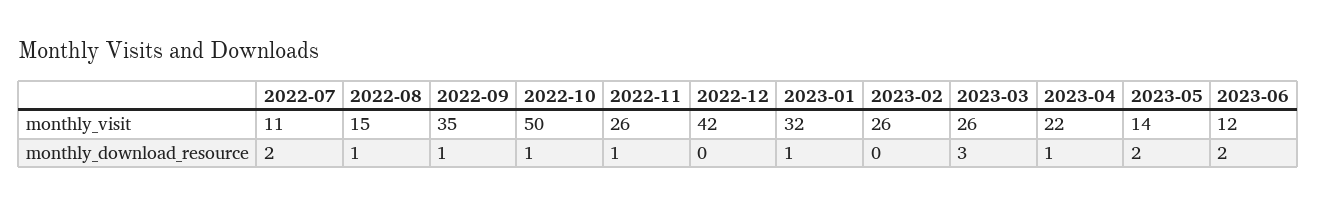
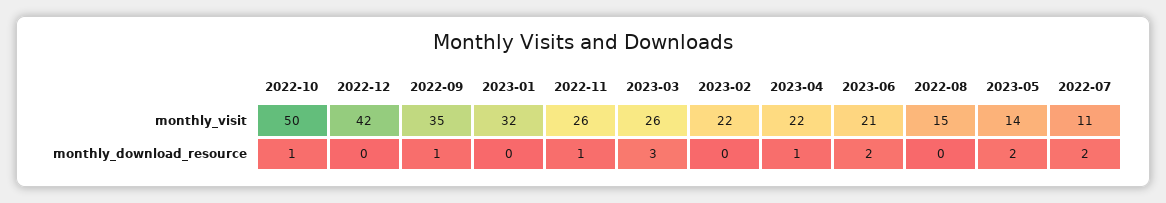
  {
    "2022-07": {
      "monthly_visit": 11,
      "monthly_download_resource": 2
    },
    "2022-08": {
      "monthly_visit": 15,
-     "monthly_download_resource": 1
+     "monthly_download_resource": 0
    },
    "2022-09": {
      "monthly_visit": 35,
      "monthly_download_resource": 1
    },
    "2022-10": {
      "monthly_visit": 50,
      "monthly_download_resource": 1
    },
    "2022-11": {
      "monthly_visit": 26,
      "monthly_download_resource": 1
    },
    "2022-12": {
      "monthly_visit": 42,
      "monthly_download_resource": 0
    },
    "2023-01": {
      "monthly_visit": 32,
-     "monthly_download_resource": 1
+     "monthly_download_resource": 0
    },
    "2023-02": {
-     "monthly_visit": 26,
+     "monthly_visit": 22,
      "monthly_download_resource": 0
    },
    "2023-03": {
      "monthly_visit": 26,
      "monthly_download_resource": 3
    },
    "2023-04": {
      "monthly_visit": 22,
      "monthly_download_resource": 1
    },
    "2023-05": {
      "monthly_visit": 14,
      "monthly_download_resource": 2
    },
    "2023-06": {
-     "monthly_visit": 12,
+     "monthly_visit": 21,
      "monthly_download_resource": 2
    }
  }

